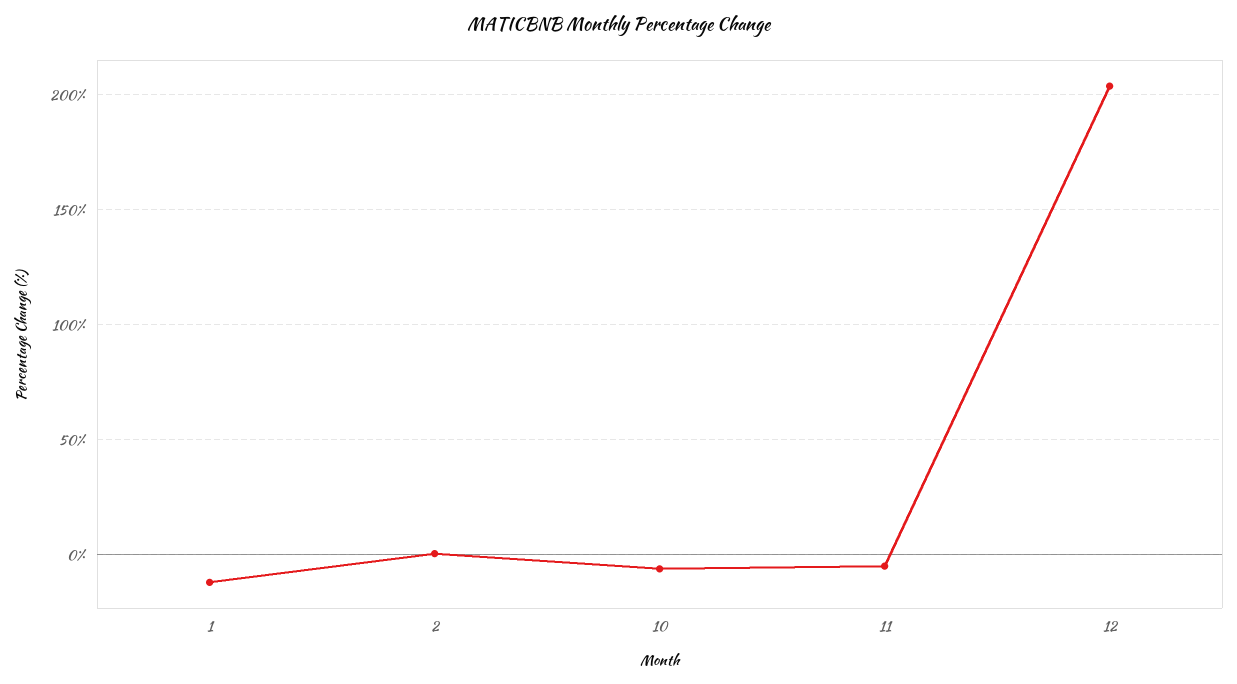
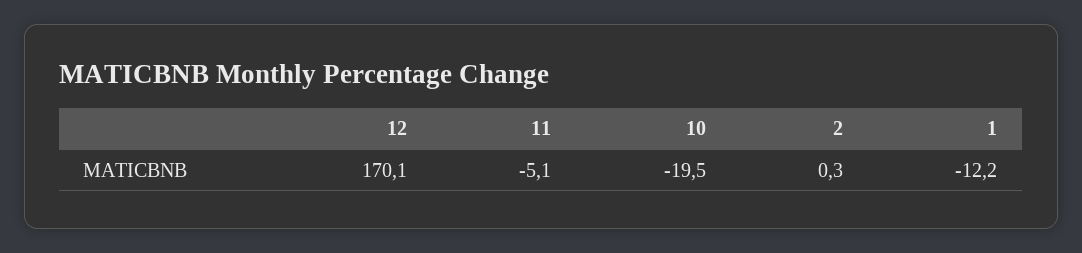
  {
    "1": -12.2,
    "2": 0.3,
-   "10": -5,
+   "10": -19.5,
    "11": -5.1,
-   "12": 205
+   "12": 170.1
  }

